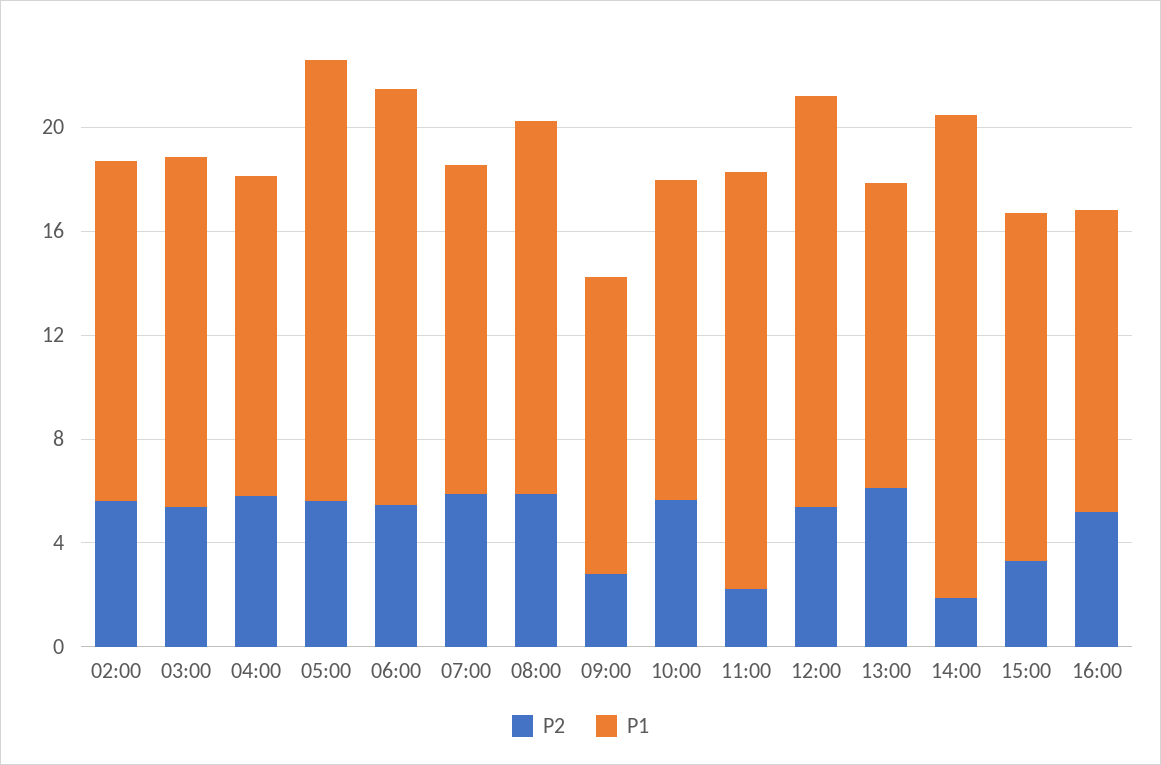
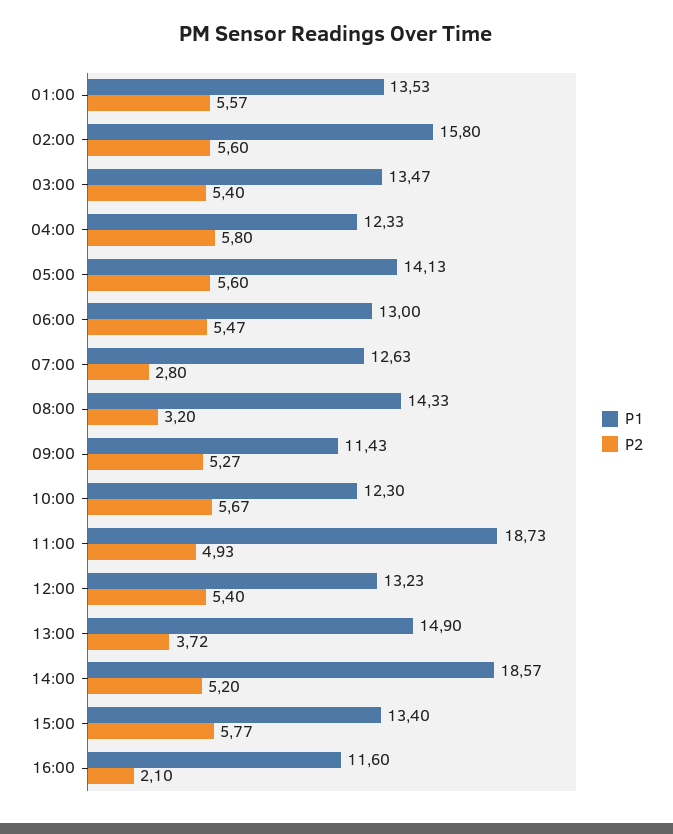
  {
    "P2": {
      "02:00": 5.6,
      "03:00": 5.4,
      "04:00": 5.8,
      "05:00": 5.6,
      "06:00": 5.47,
-     "07:00": 6,
+     "07:00": 2.8,
-     "08:00": 6,
+     "08:00": 3.2,
-     "09:00": 3,
+     "09:00": 5.27,
      "10:00": 5.67,
-     "11:00": 2,
+     "11:00": 4.93,
      "12:00": 5.4,
-     "13:00": 6,
+     "13:00": 3.72,
-     "14:00": 2,
+     "14:00": 5.2,
-     "15:00": 3,
+     "15:00": 5.77,
-     "16:00": 5
+     "16:00": 2.1,
+     "01:00": 5.57
    },
    "P1": {
-     "02:00": 13,
+     "02:00": 15.8,
      "03:00": 13.47,
      "04:00": 12.33,
-     "05:00": 17,
+     "05:00": 14.13,
-     "06:00": 16,
+     "06:00": 13,
      "07:00": 12.63,
      "08:00": 14.33,
      "09:00": 11.43,
      "10:00": 12.3,
-     "11:00": 16,
+     "11:00": 18.73,
-     "12:00": 16,
+     "12:00": 13.23,
-     "13:00": 12,
+     "13:00": 14.9,
      "14:00": 18.57,
      "15:00": 13.4,
-     "16:00": 11.6
+     "16:00": 11.6,
+     "01:00": 13.53
    }
  }

